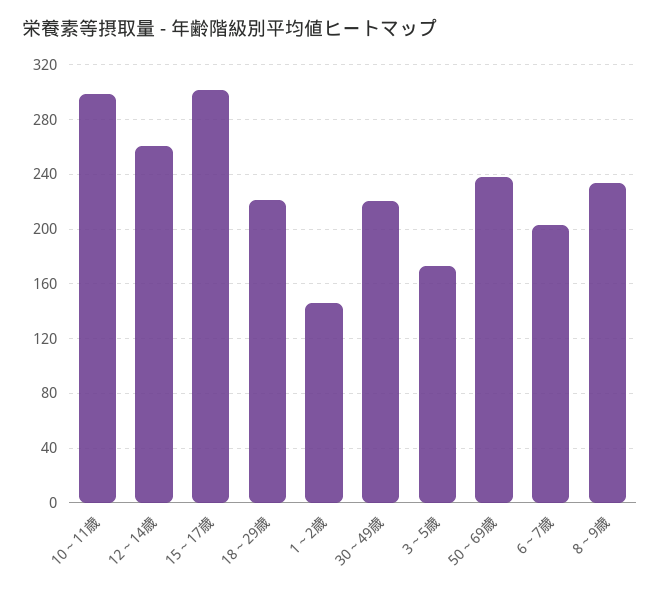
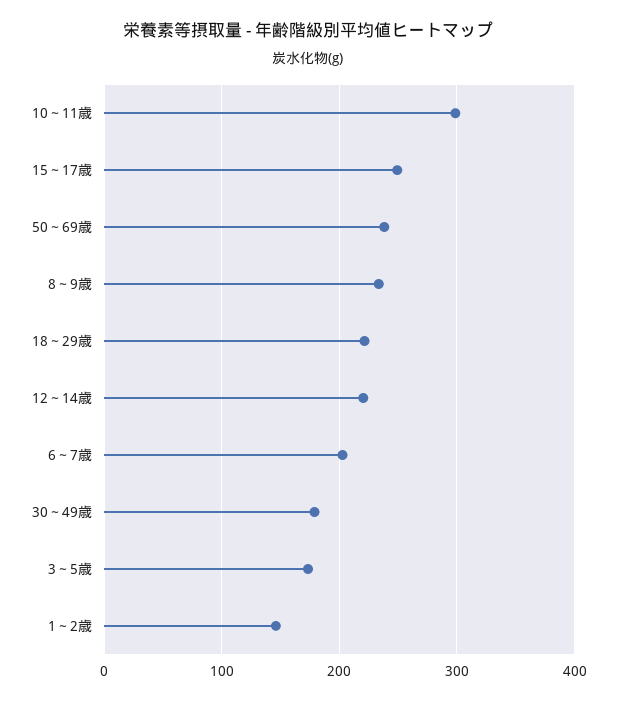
  {
    "10～11歳": 300,
-   "12～14歳": 260,
+   "12～14歳": 220,
-   "15～17歳": 300,
+   "15～17歳": 250,
    "18～29歳": 220,
    "1～2歳": 145,
-   "30～49歳": 220,
+   "30～49歳": 180,
    "3～5歳": 175,
    "50～69歳": 240,
    "6～7歳": 205,
    "8～9歳": 235
  }

